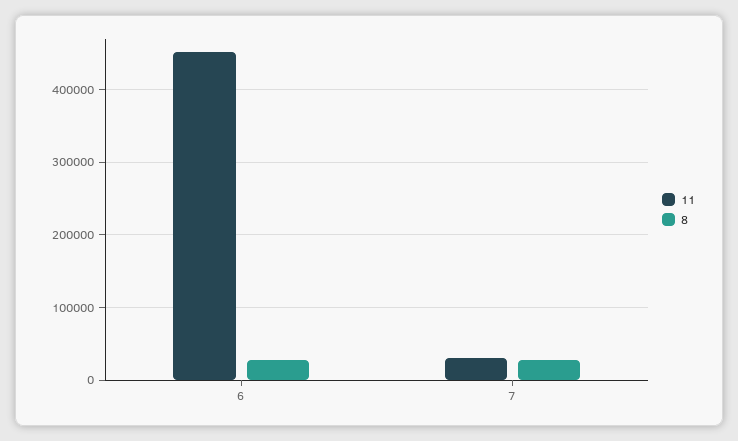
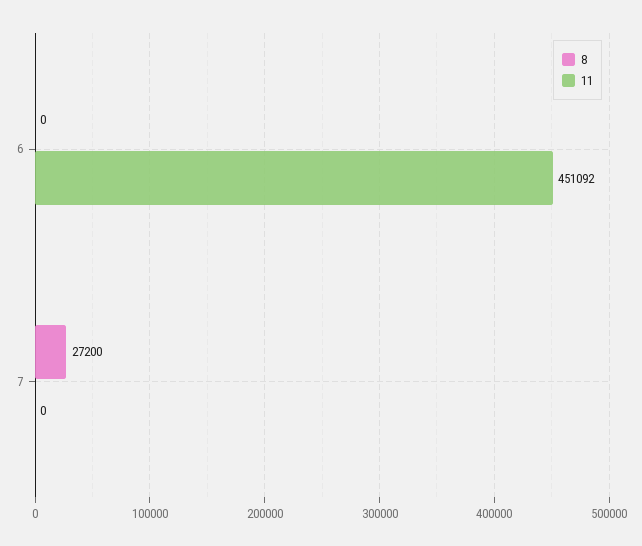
  {
    "11": {
      "6": 451092,
-     "7": 30000
+     "7": 0
    },
    "8": {
-     "6": 30000,
+     "6": 0,
      "7": 27200
    }
  }

